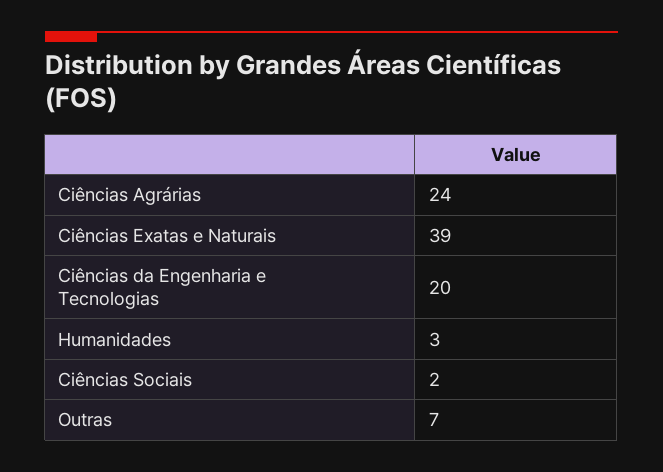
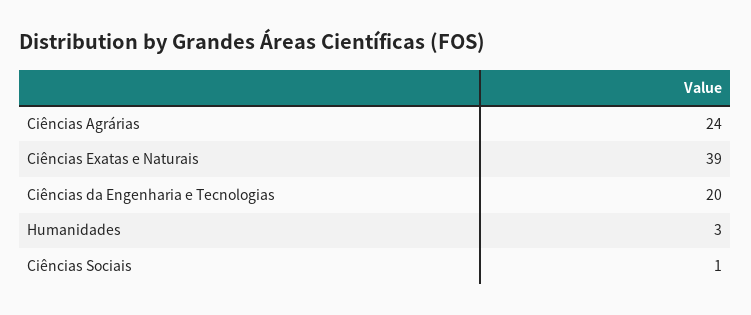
  {
    "Ciências Agrárias": 24,
    "Ciências Exatas e Naturais": 39,
    "Ciências da Engenharia e Tecnologias": 20,
    "Humanidades": 3,
-   "Ciências Sociais": 2,
+   "Ciências Sociais": 1
-   "Outras": 7
  }

